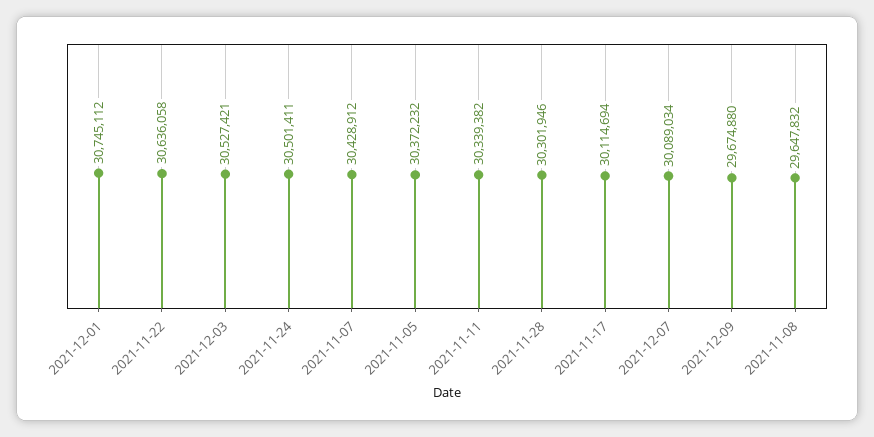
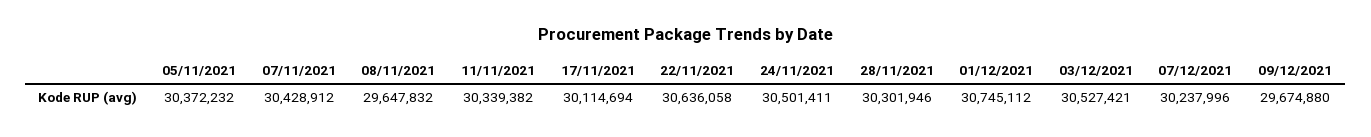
  {
    "2021-12-01": 30745112,
    "2021-11-22": 30636058,
    "2021-12-03": 30527421,
    "2021-11-24": 30501411,
    "2021-11-07": 30428912,
    "2021-11-05": 30372232,
    "2021-11-11": 30339382,
    "2021-11-28": 30301946,
    "2021-11-17": 30114694,
-   "2021-12-07": 30089034,
+   "2021-12-07": 30237996,
    "2021-12-09": 29674880,
    "2021-11-08": 29647832
  }

